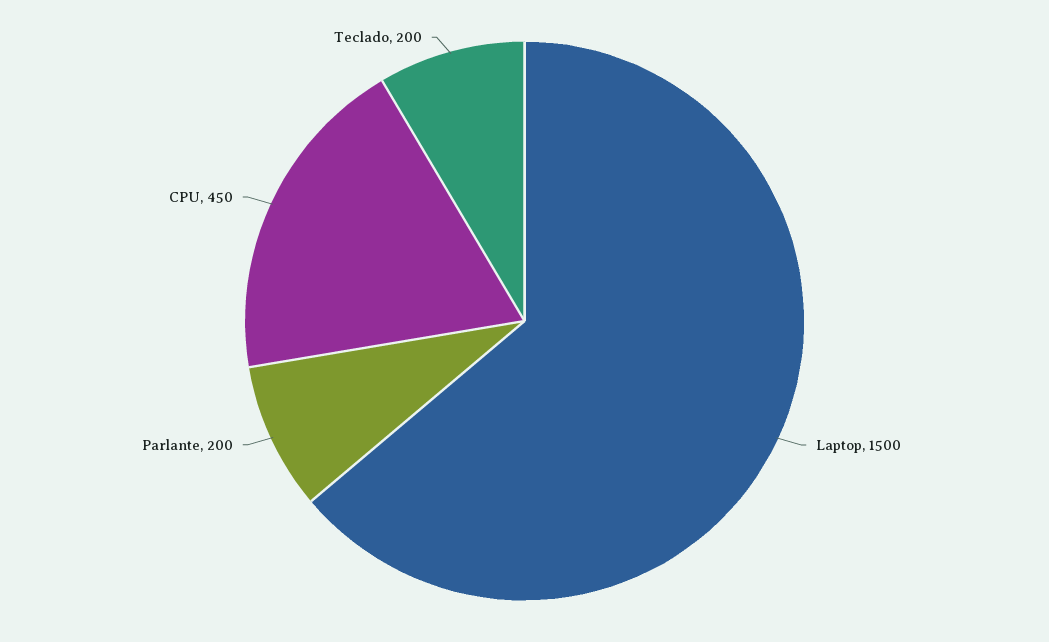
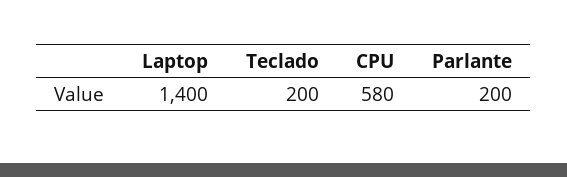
  {
-   "Laptop": 1500,
+   "Laptop": 1400,
    "Parlante": 200,
-   "CPU": 450,
+   "CPU": 580,
    "Teclado": 200
  }

